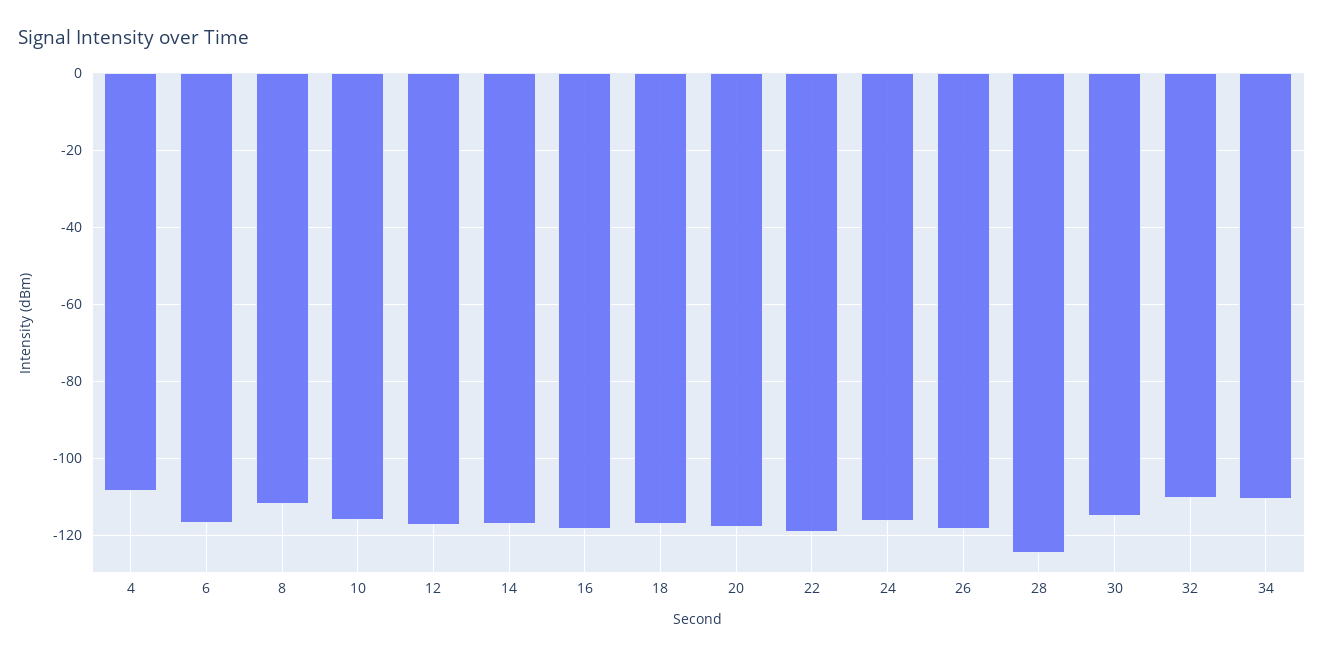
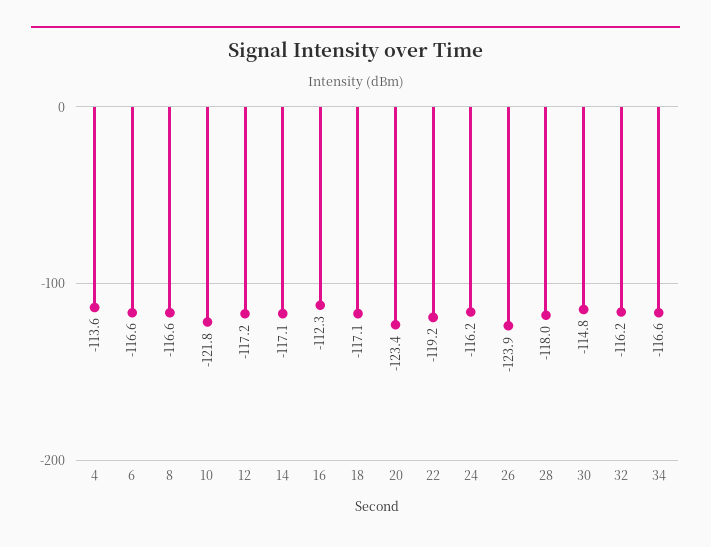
  {
-   "4": -108,
+   "4": -113.6,
    "6": -116.6,
-   "8": -112,
+   "8": -116.6,
-   "10": -116,
+   "10": -121.8,
    "12": -117.2,
    "14": -117.1,
-   "16": -118,
+   "16": -112.3,
    "18": -117.1,
-   "20": -118,
+   "20": -123.4,
    "22": -119.2,
    "24": -116.2,
-   "26": -118,
+   "26": -123.9,
-   "28": -124,
+   "28": -118,
    "30": -114.8,
-   "32": -110,
+   "32": -116.2,
-   "34": -110
+   "34": -116.6
  }

